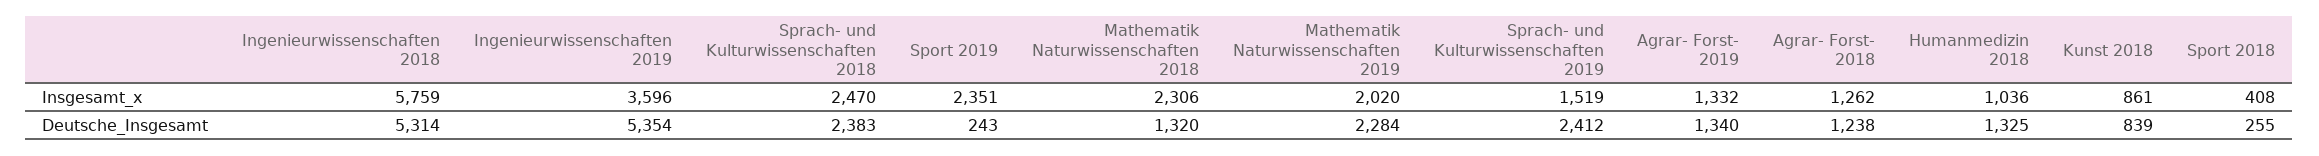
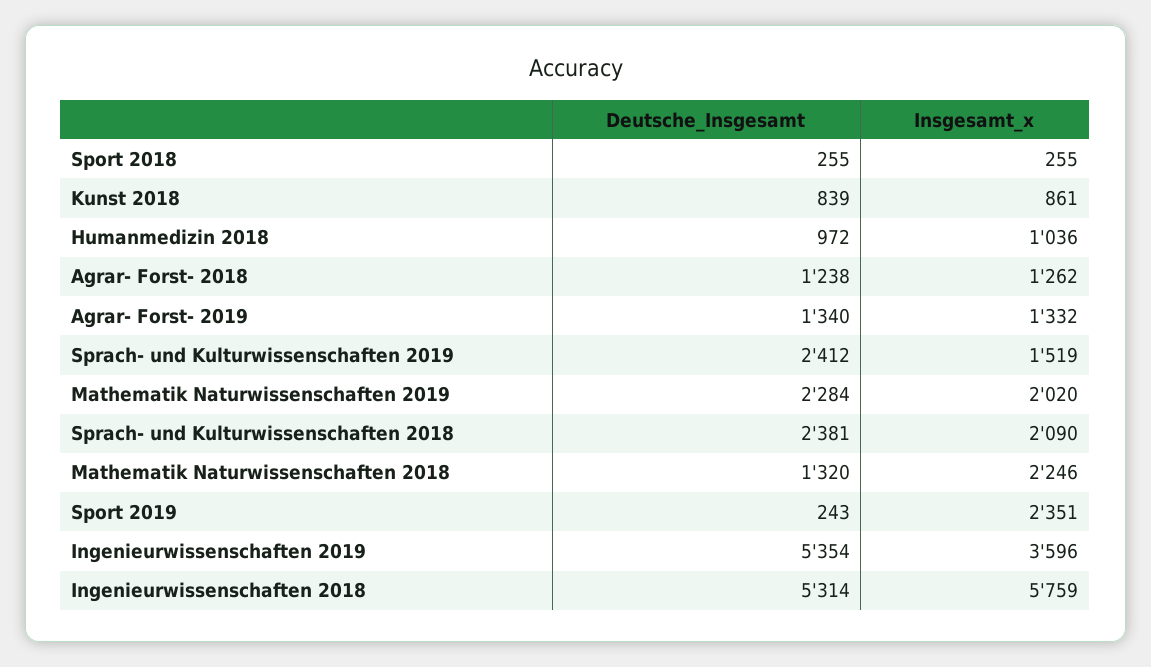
  {
    "Ingenieurwissenschaften 2018": {
      "Insgesamt_x": 5759,
      "Deutsche_Insgesamt": 5314
    },
    "Ingenieurwissenschaften 2019": {
      "Insgesamt_x": 3596,
      "Deutsche_Insgesamt": 5354
    },
    "Sprach- und Kulturwissenschaften 2018": {
-     "Insgesamt_x": 2470,
+     "Insgesamt_x": 2090,
-     "Deutsche_Insgesamt": 2383
+     "Deutsche_Insgesamt": 2381
    },
    "Sport 2019": {
      "Insgesamt_x": 2351,
      "Deutsche_Insgesamt": 243
    },
    "Mathematik Naturwissenschaften 2018": {
-     "Insgesamt_x": 2306,
+     "Insgesamt_x": 2246,
      "Deutsche_Insgesamt": 1320
    },
    "Mathematik Naturwissenschaften 2019": {
      "Insgesamt_x": 2020,
      "Deutsche_Insgesamt": 2284
    },
    "Sprach- und Kulturwissenschaften 2019": {
      "Insgesamt_x": 1519,
      "Deutsche_Insgesamt": 2412
    },
    "Agrar- Forst- 2019": {
      "Insgesamt_x": 1332,
      "Deutsche_Insgesamt": 1340
    },
    "Agrar- Forst- 2018": {
      "Insgesamt_x": 1262,
      "Deutsche_Insgesamt": 1238
    },
    "Humanmedizin 2018": {
      "Insgesamt_x": 1036,
-     "Deutsche_Insgesamt": 1325
+     "Deutsche_Insgesamt": 972
    },
    "Kunst 2018": {
      "Insgesamt_x": 861,
      "Deutsche_Insgesamt": 839
    },
    "Sport 2018": {
-     "Insgesamt_x": 408,
+     "Insgesamt_x": 255,
      "Deutsche_Insgesamt": 255
    }
  }

